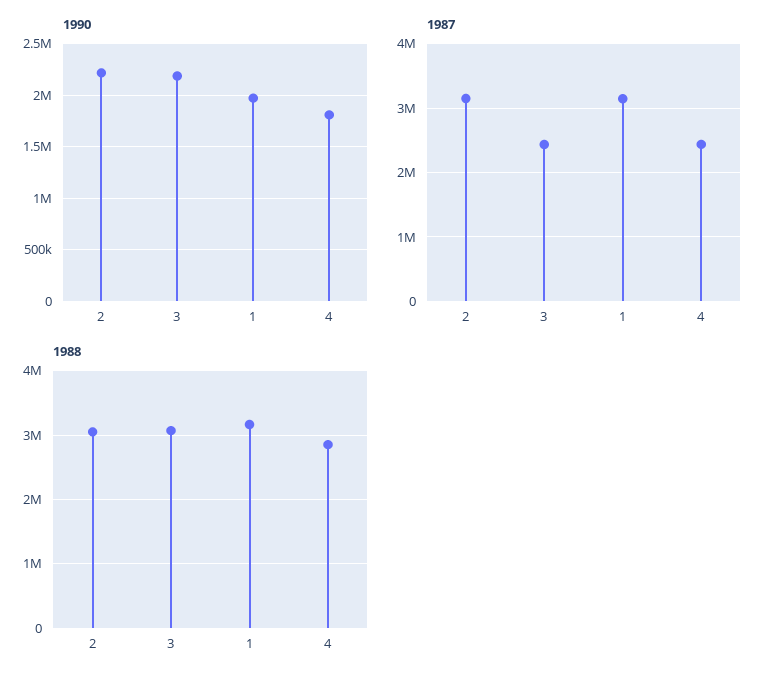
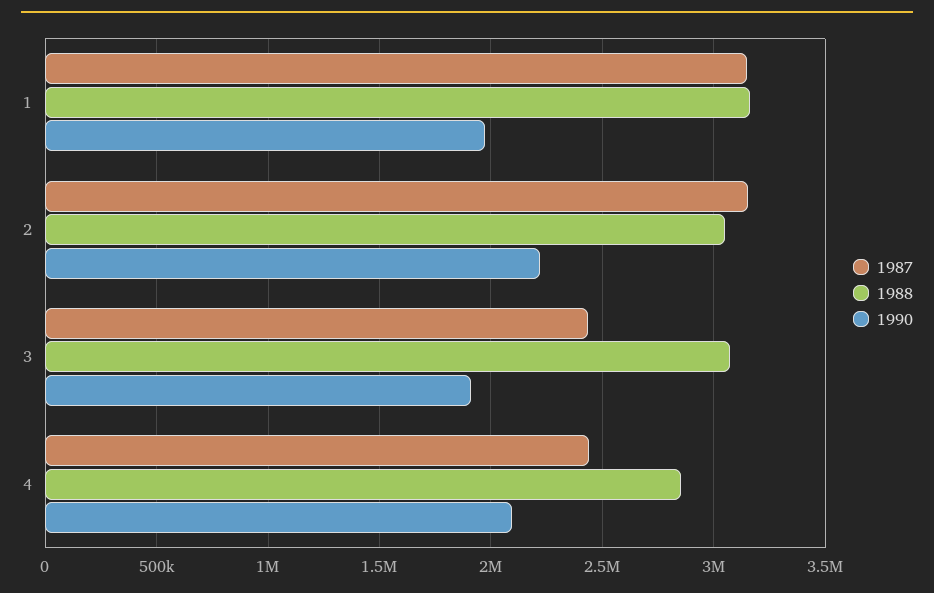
  {
    "1990": {
      "2": 2200000,
-     "3": 2200000,
+     "3": 1900000,
      "1": 1950000,
-     "4": 1800000
+     "4": 2100000
    },
    "1987": {
      "2": 3150000,
      "3": 2450000,
      "1": 3150000,
      "4": 2450000
    },
    "1988": {
      "2": 3050000,
      "3": 3050000,
      "1": 3150000,
      "4": 2850000
    }
  }

